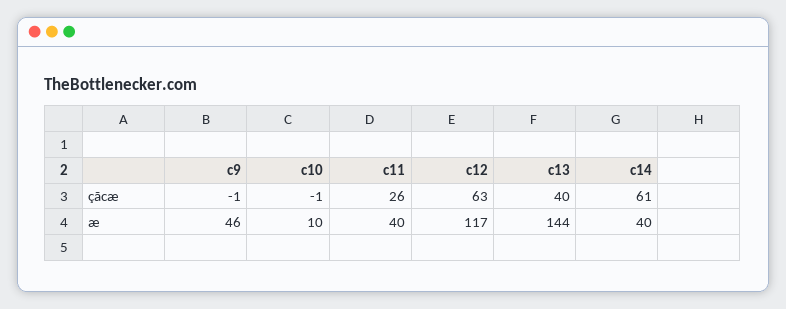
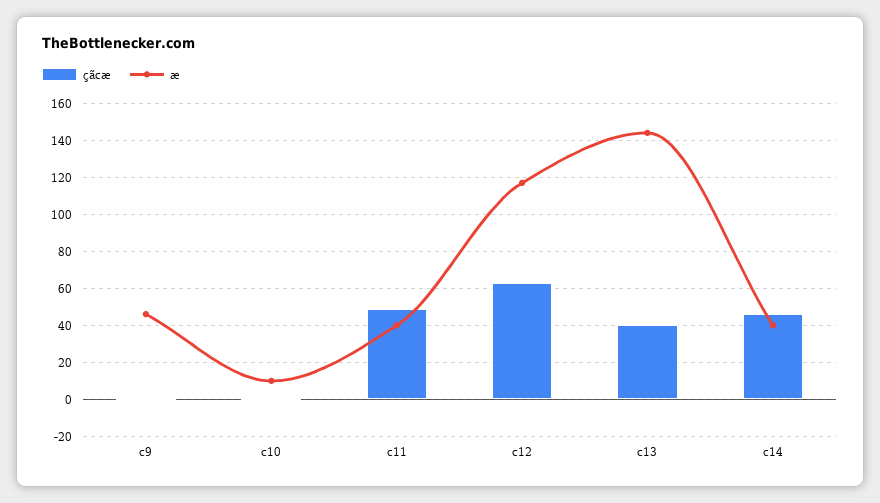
  {
    "çãcæ": {
      "c9": -1,
      "c10": -1,
-     "c11": 26,
+     "c11": 50,
      "c12": 63,
      "c13": 40,
-     "c14": 61
+     "c14": 45
    },
    "æ": {
      "c9": 46,
      "c10": 10,
      "c11": 40,
      "c12": 117,
      "c13": 144,
      "c14": 40
    }
  }

